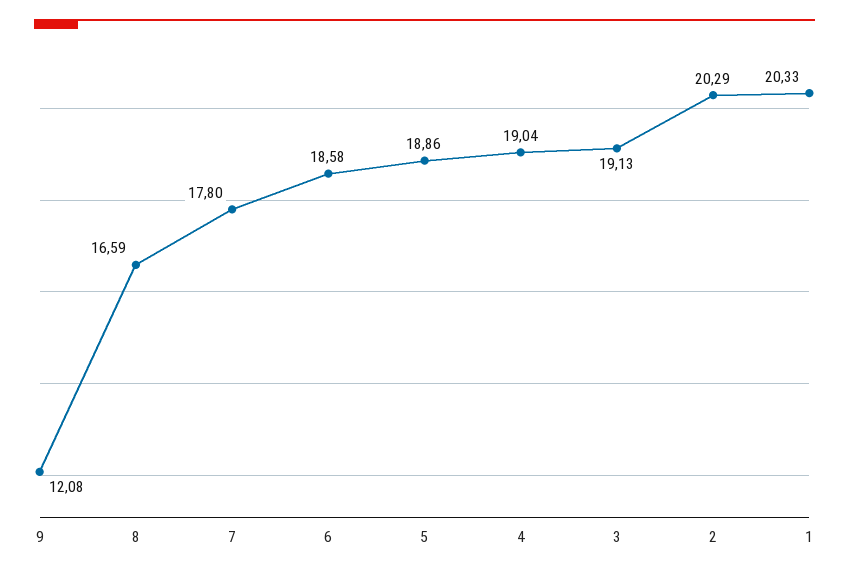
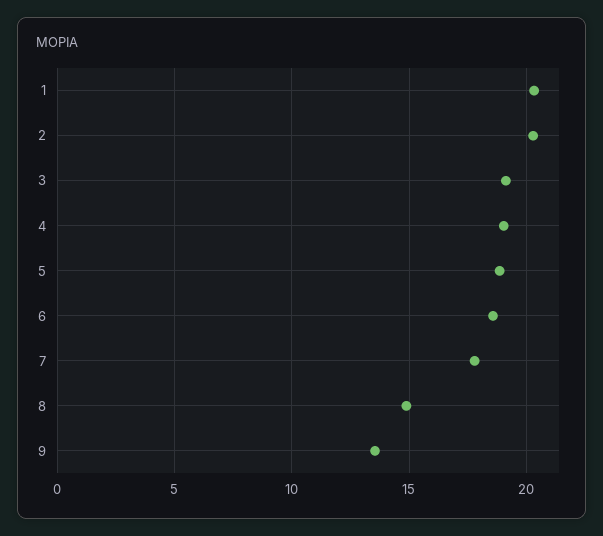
  {
-   "9": 12.08,
+   "9": 13.5,
-   "8": 16.59,
+   "8": 15,
    "7": 17.8,
    "6": 18.58,
    "5": 18.86,
    "4": 19.04,
    "3": 19.13,
    "2": 20.29,
    "1": 20.33
  }

